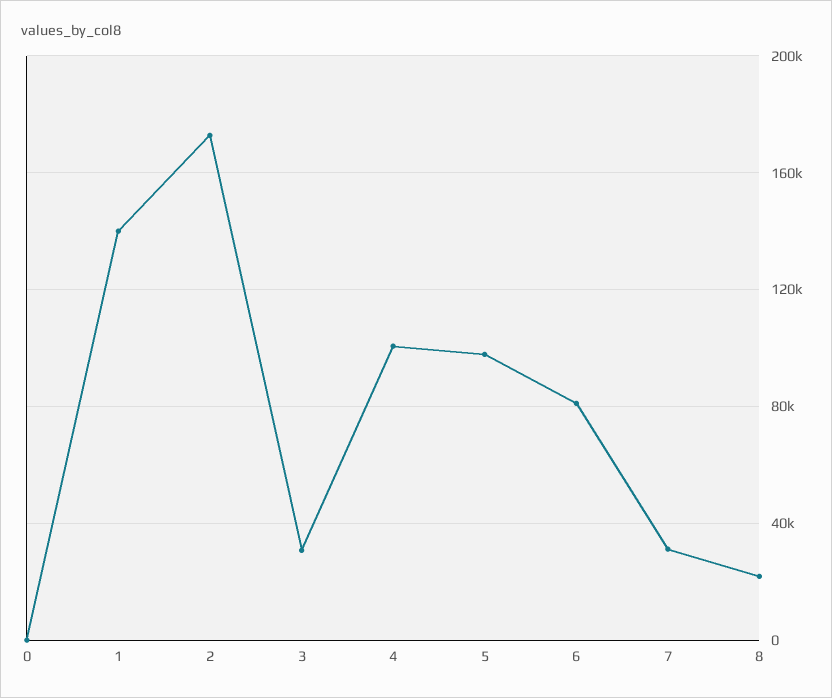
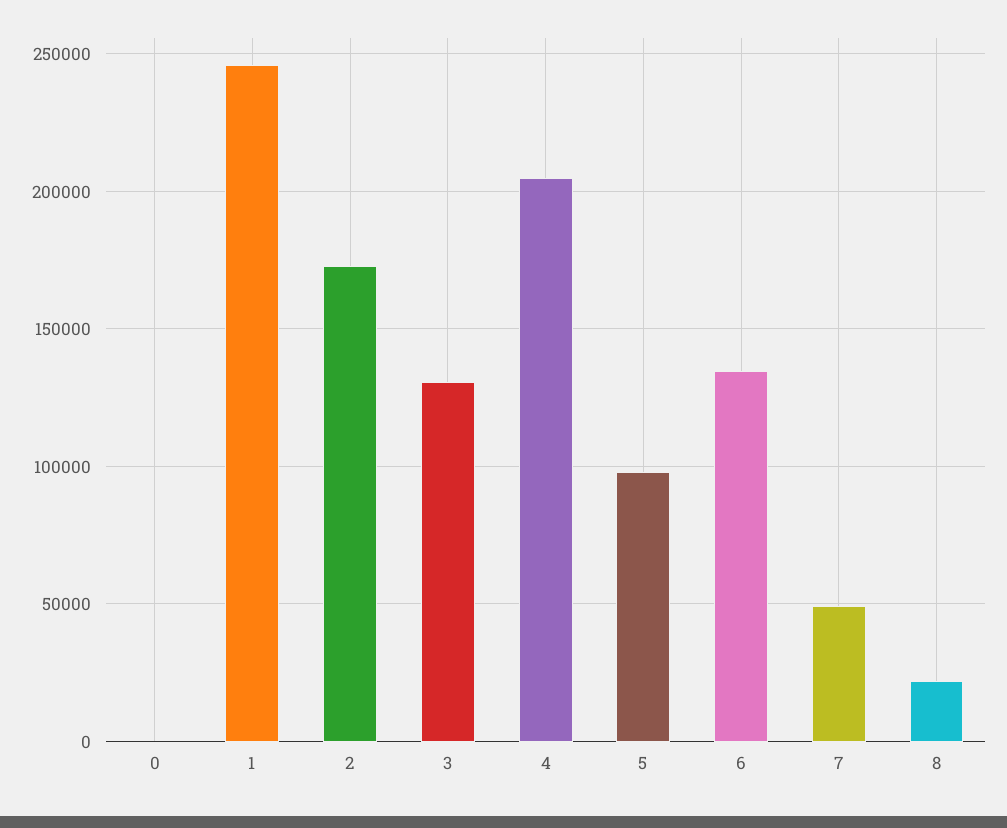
  {
    "0": 0,
-   "1": 140000,
+   "1": 245000,
    "2": 175000,
-   "3": 30000,
+   "3": 130000,
-   "4": 100000,
+   "4": 205000,
    "5": 100000,
-   "6": 80000,
+   "6": 135000,
-   "7": 30000,
+   "7": 50000,
    "8": 20000
  }

